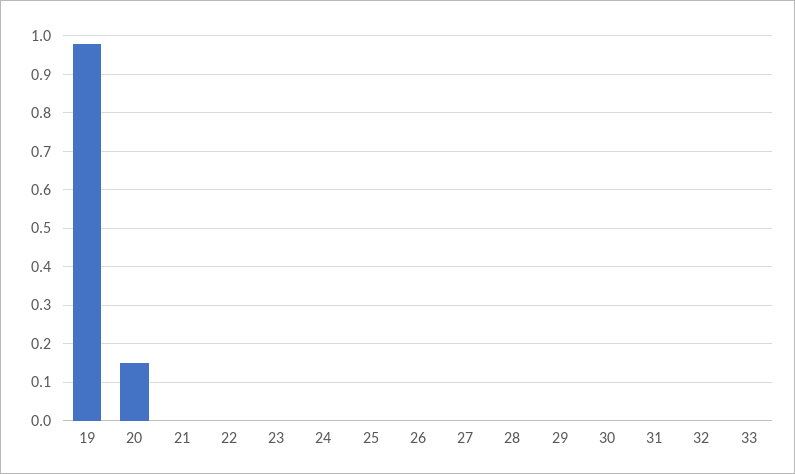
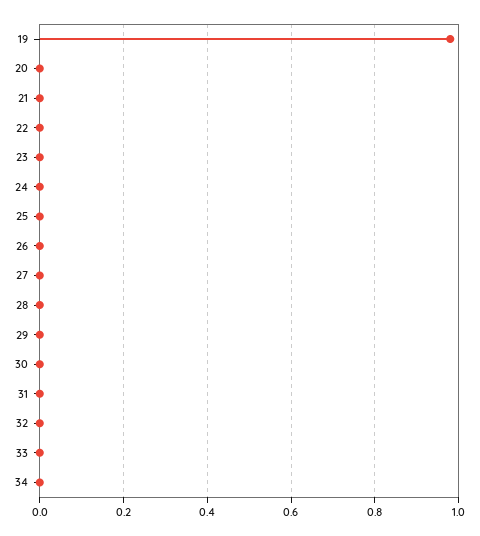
  {
    "19": 1,
-   "20": 0.15,
+   "20": 0,
    "21": 0,
    "22": 0,
    "23": 0,
    "24": 0,
    "25": 0,
    "26": 0,
    "27": 0,
    "28": 0,
    "29": 0,
    "30": 0,
    "31": 0,
    "32": 0,
-   "33": 0
+   "33": 0,
+   "34": 0
  }

